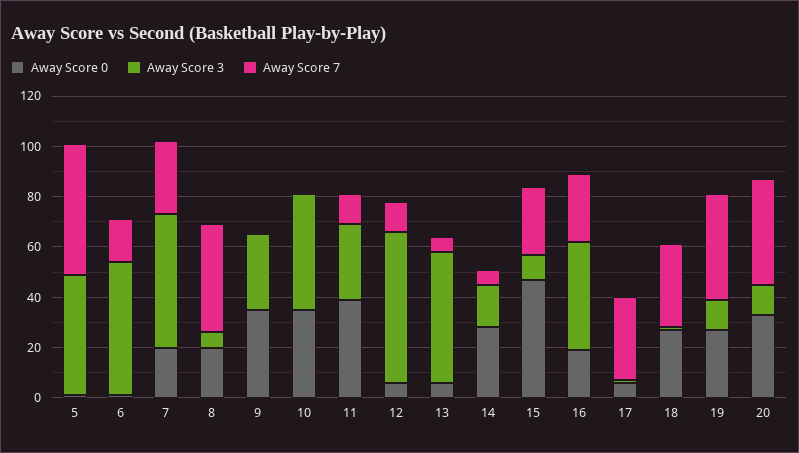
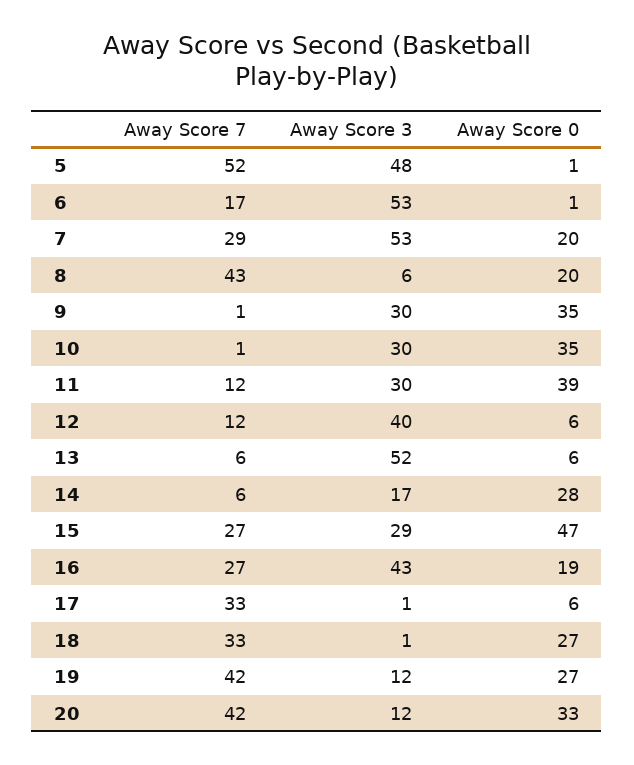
  {
    "Away Score 0": {
      "5": 1,
      "6": 1,
      "7": 20,
      "8": 20,
      "9": 35,
      "10": 35,
      "11": 39,
      "12": 6,
      "13": 6,
      "14": 28,
      "15": 47,
      "16": 19,
      "17": 6,
      "18": 27,
      "19": 27,
      "20": 33
    },
    "Away Score 3": {
      "5": 48,
      "6": 53,
      "7": 53,
      "8": 6,
      "9": 30,
-     "10": 45,
+     "10": 30,
      "11": 30,
-     "12": 60,
+     "12": 40,
      "13": 52,
      "14": 17,
-     "15": 10,
+     "15": 29,
      "16": 43,
      "17": 1,
      "18": 1,
      "19": 12,
      "20": 12
    },
    "Away Score 7": {
      "5": 52,
      "6": 17,
      "7": 29,
      "8": 43,
      "9": 1,
      "10": 1,
      "11": 12,
      "12": 12,
      "13": 6,
      "14": 6,
      "15": 27,
      "16": 27,
      "17": 33,
      "18": 33,
      "19": 42,
      "20": 42
    }
  }

